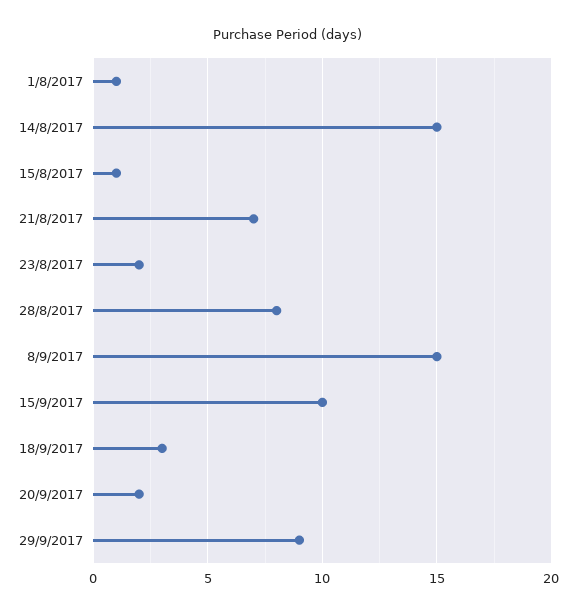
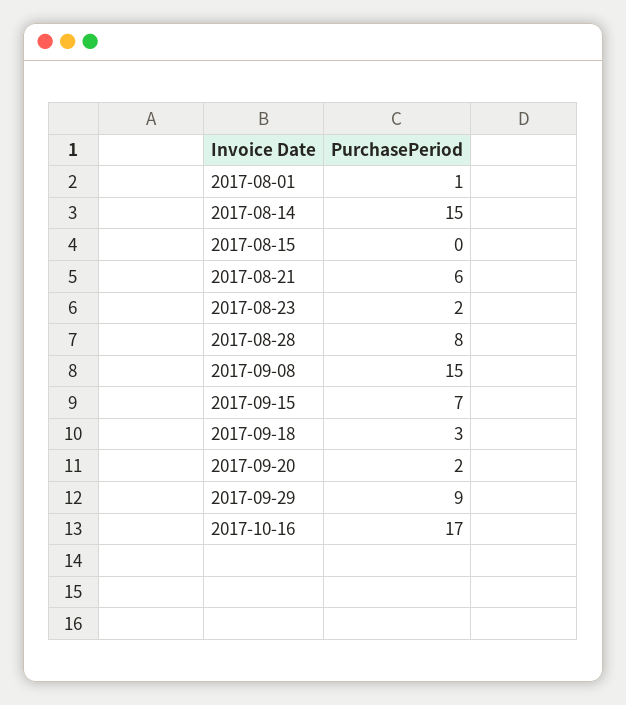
  {
    "1/8/2017": 1,
    "14/8/2017": 15,
-   "15/8/2017": 1,
+   "15/8/2017": 0,
-   "21/8/2017": 7,
+   "21/8/2017": 6,
    "23/8/2017": 2,
    "28/8/2017": 8,
    "8/9/2017": 15,
-   "15/9/2017": 10,
+   "15/9/2017": 7,
    "18/9/2017": 3,
    "20/9/2017": 2,
-   "29/9/2017": 9
+   "29/9/2017": 9,
+   "2017-10-16": 17
  }

